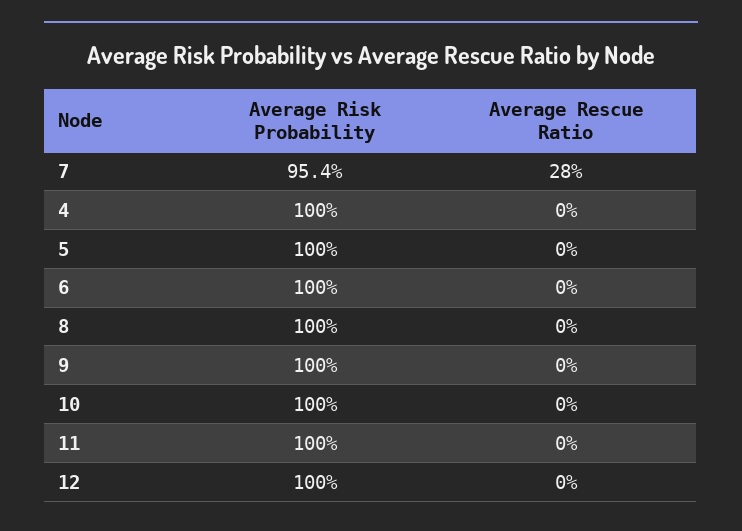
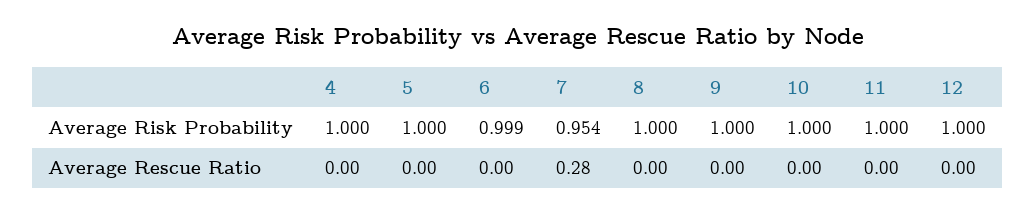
  {
    "Average Risk Probability": {
      "7": 0.954,
      "4": 1,
      "5": 1,
-     "6": 1,
+     "6": 0.999,
      "8": 1,
      "9": 1,
      "10": 1,
      "11": 1,
      "12": 1
    },
    "Average Rescue Ratio": {
      "7": 0.28,
      "4": 0,
      "5": 0,
      "6": 0,
      "8": 0,
      "9": 0,
      "10": 0,
      "11": 0,
      "12": 0
    }
  }

